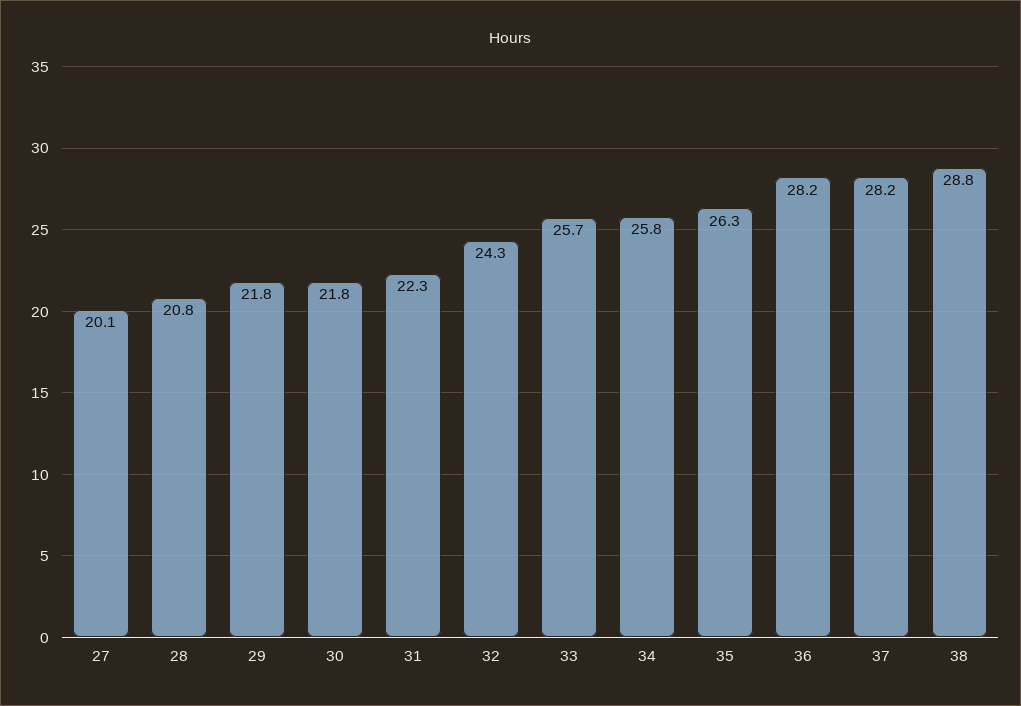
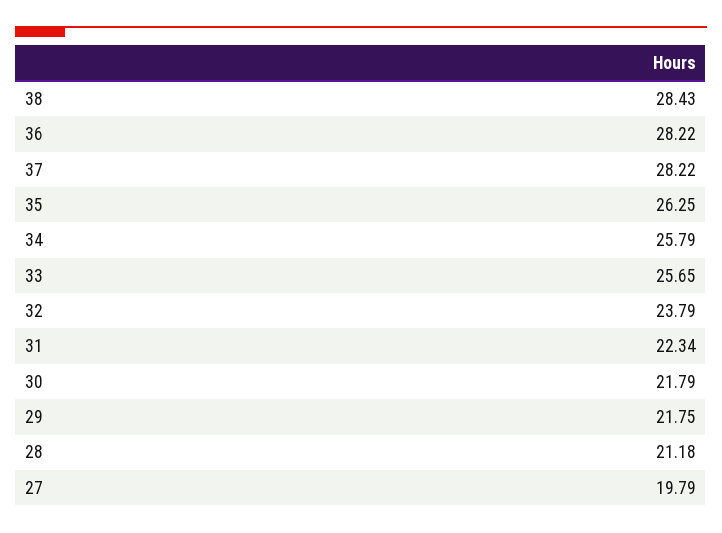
  {
-   "27": 20.1,
+   "27": 19.79,
-   "28": 20.8,
+   "28": 21.18,
    "29": 21.75,
    "30": 21.79,
    "31": 22.34,
-   "32": 24.3,
+   "32": 23.79,
    "33": 25.65,
    "34": 25.79,
    "35": 26.25,
    "36": 28.22,
    "37": 28.22,
-   "38": 28.8
+   "38": 28.43
  }

